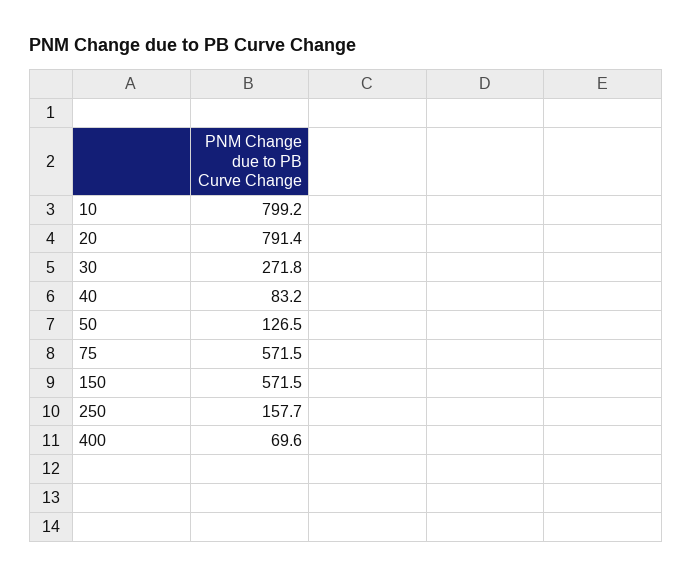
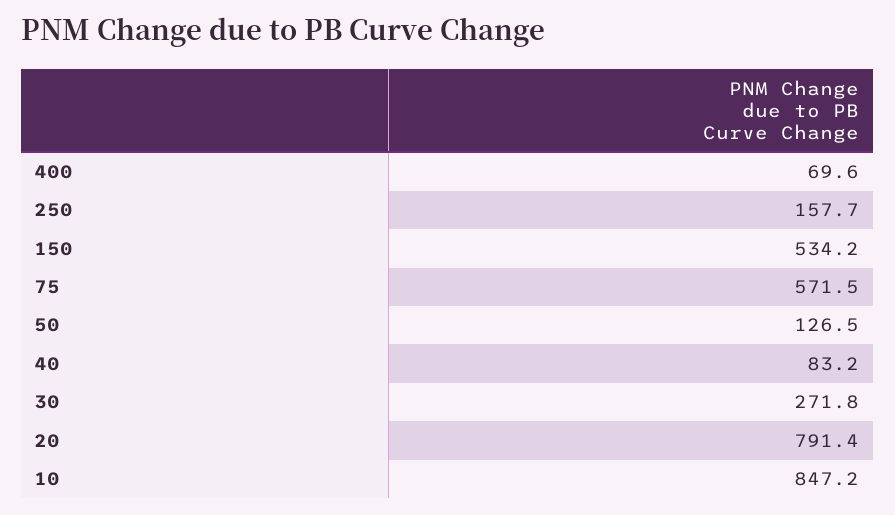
  {
-   "10": 799.2,
+   "10": 847.2,
    "20": 791.4,
    "30": 271.8,
    "40": 83.2,
    "50": 126.5,
    "75": 571.5,
-   "150": 571.5,
+   "150": 534.2,
    "250": 157.7,
    "400": 69.6
  }

